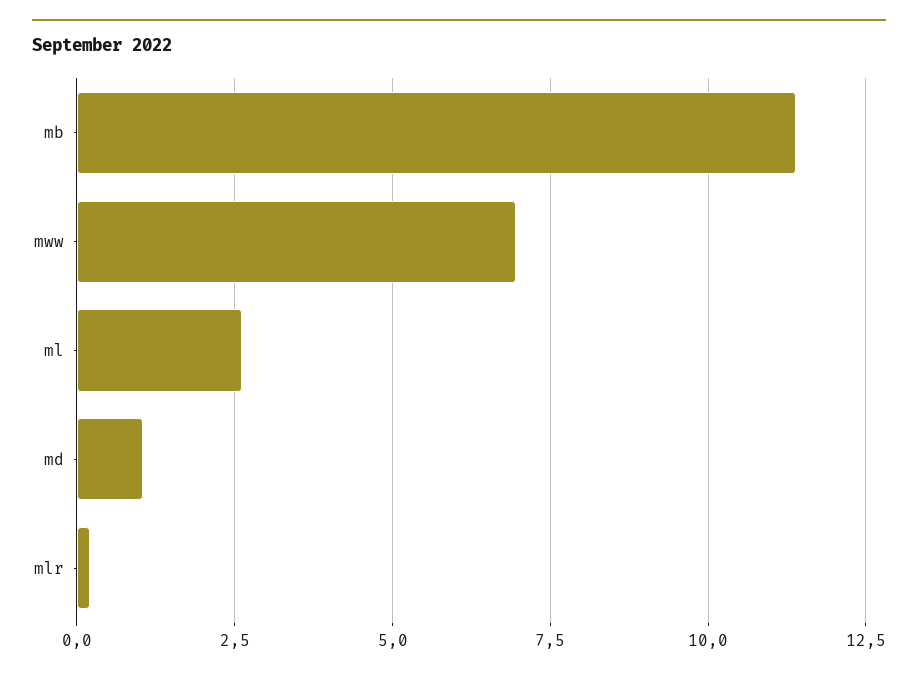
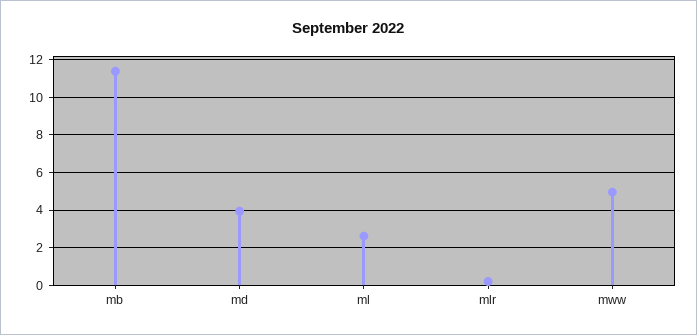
  {
    "mb": 11.5,
-   "mww": 7,
+   "mww": 5,
    "ml": 2.5,
-   "md": 1,
+   "md": 4,
    "mlr": 0.25
  }

